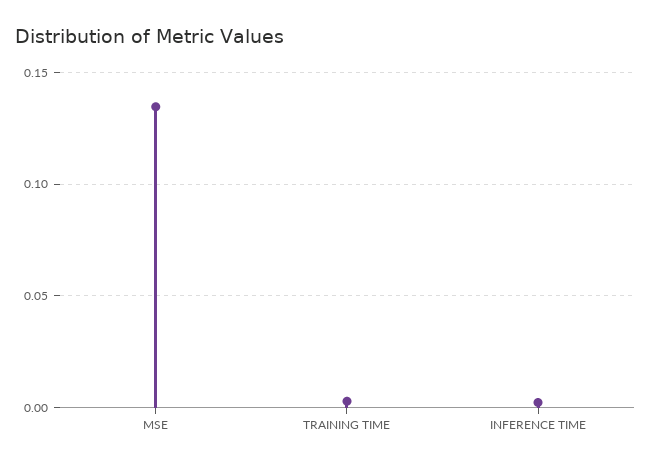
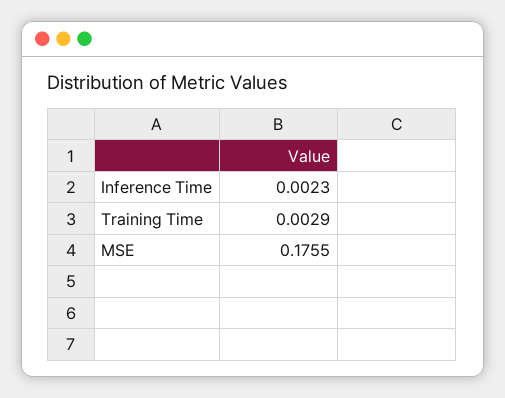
  {
-   "MSE": 0.135,
+   "MSE": 0.1755,
    "TRAINING TIME": 0.0029,
    "INFERENCE TIME": 0.0023
  }

